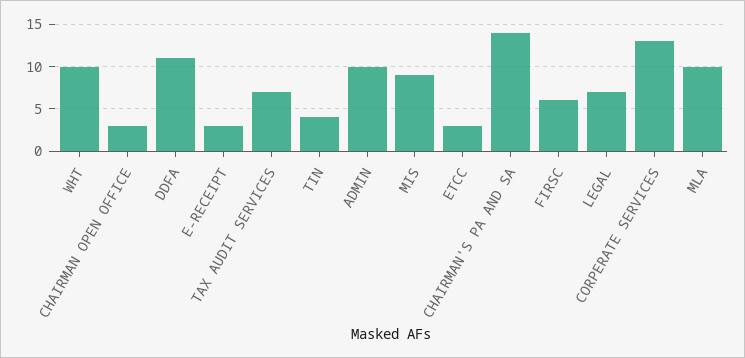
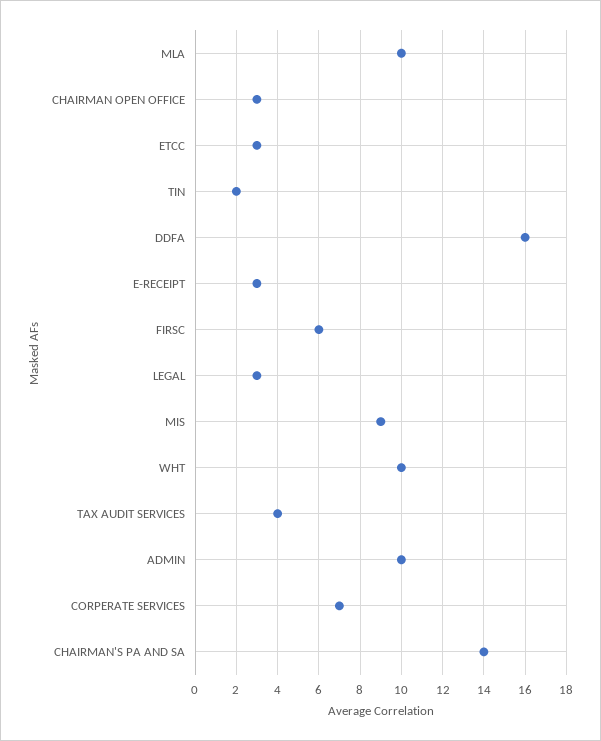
  {
    "WHT": 10,
    "CHAIRMAN OPEN OFFICE": 3,
-   "DDFA": 11,
+   "DDFA": 16,
    "E-RECEIPT": 3,
-   "TAX AUDIT SERVICES": 7,
+   "TAX AUDIT SERVICES": 4,
-   "TIN": 4,
+   "TIN": 2,
    "ADMIN": 10,
    "MIS": 9,
    "ETCC": 3,
    "CHAIRMAN'S PA AND SA": 14,
    "FIRSC": 6,
-   "LEGAL": 7,
+   "LEGAL": 3,
-   "CORPERATE SERVICES": 13,
+   "CORPERATE SERVICES": 7,
    "MLA": 10
  }

